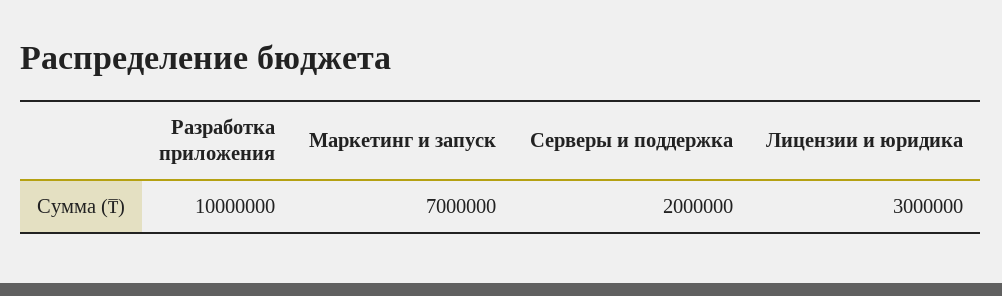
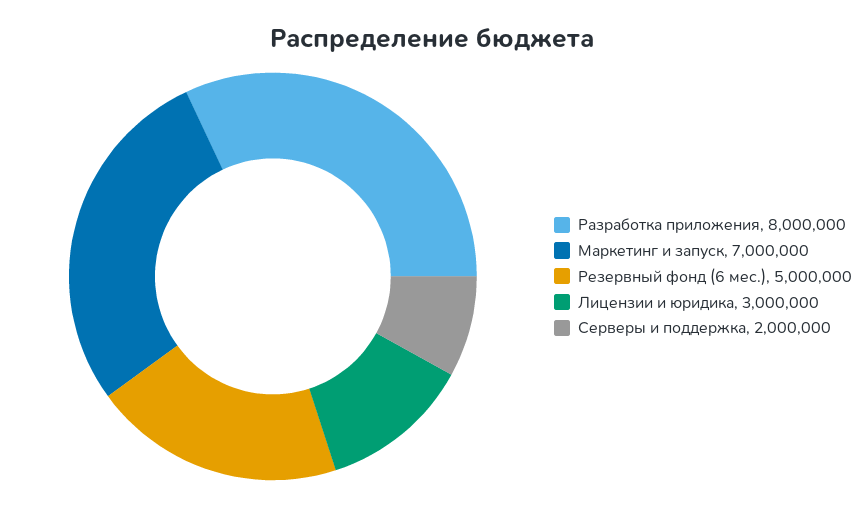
  {
-   "Разработка приложения": 10000000,
+   "Разработка приложения": 8000000,
    "Маркетинг и запуск": 7000000,
    "Серверы и поддержка": 2000000,
-   "Лицензии и юридика": 3000000
+   "Лицензии и юридика": 3000000,
+   "Резервный фонд (6 мес.)": 5000000
  }

